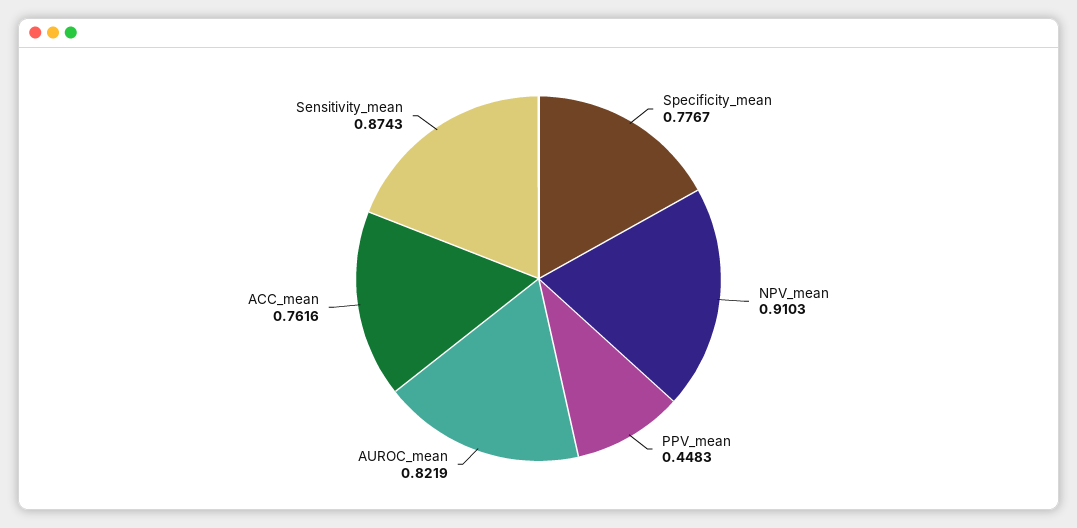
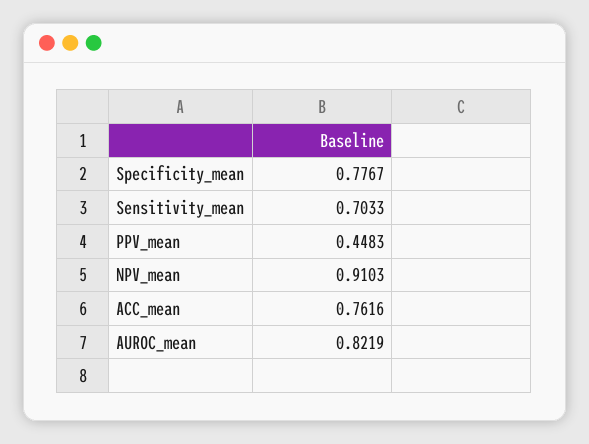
  {
    "Specificity_mean": 0.7767,
    "NPV_mean": 0.9103,
    "PPV_mean": 0.4483,
    "AUROC_mean": 0.8219,
    "ACC_mean": 0.7616,
-   "Sensitivity_mean": 0.8743
+   "Sensitivity_mean": 0.7033
  }

